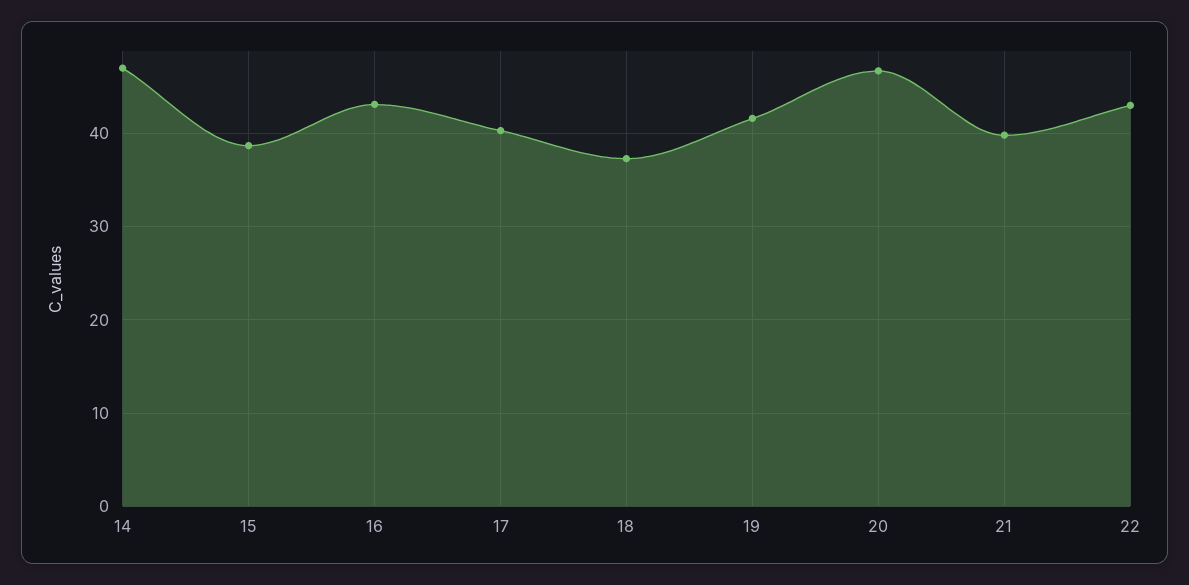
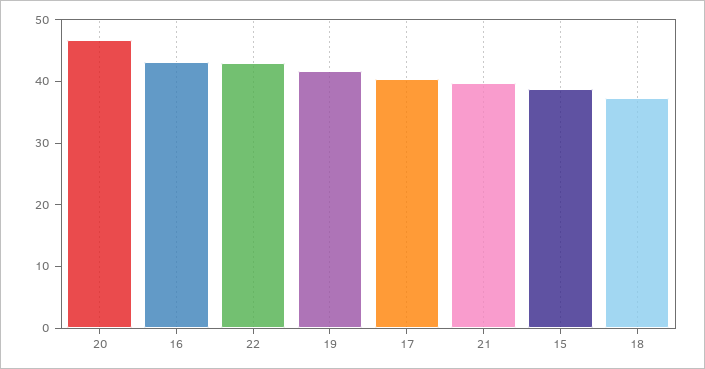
  {
-   "14": 47,
    "15": 39,
    "16": 43,
    "17": 40,
    "18": 37,
    "19": 42,
    "20": 47,
    "21": 40,
    "22": 43
  }

